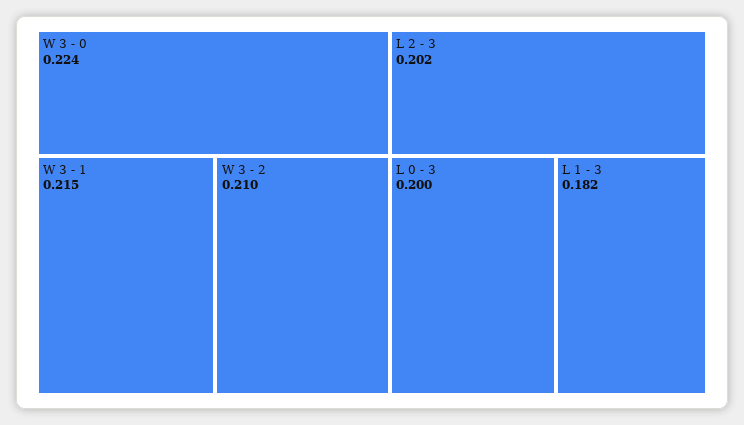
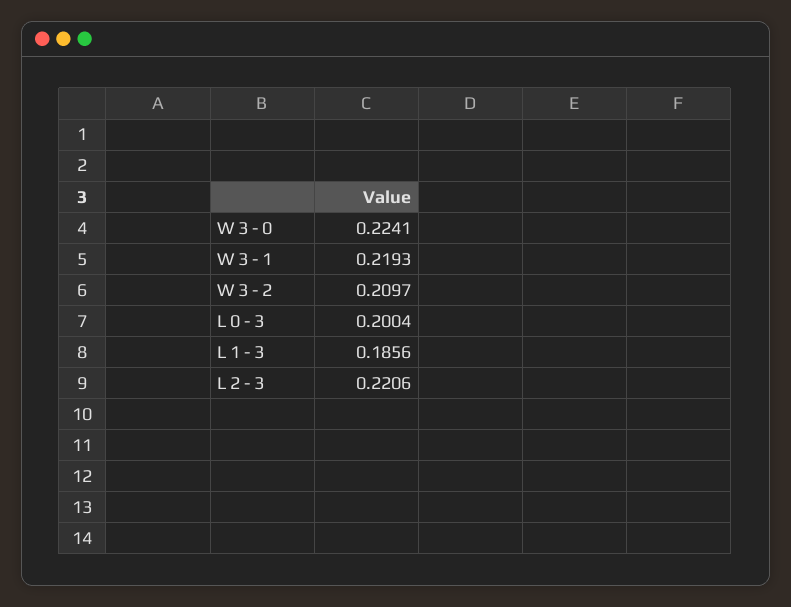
  {
    "W 3 - 0": 0.2241,
-   "W 3 - 1": 0.215,
+   "W 3 - 1": 0.2193,
    "W 3 - 2": 0.2097,
-   "L 2 - 3": 0.202,
+   "L 2 - 3": 0.2206,
    "L 0 - 3": 0.2004,
-   "L 1 - 3": 0.182
+   "L 1 - 3": 0.1856
  }

